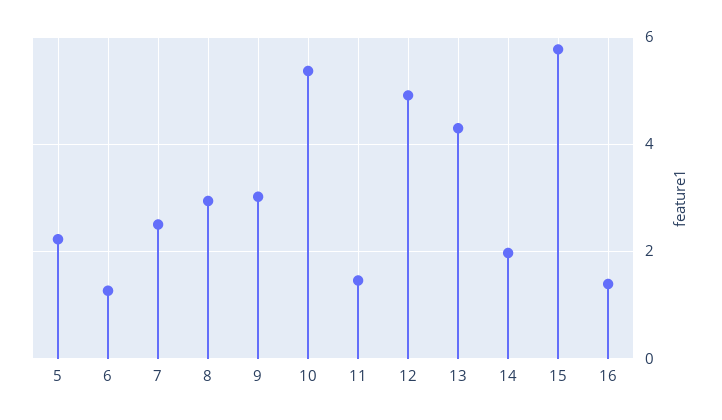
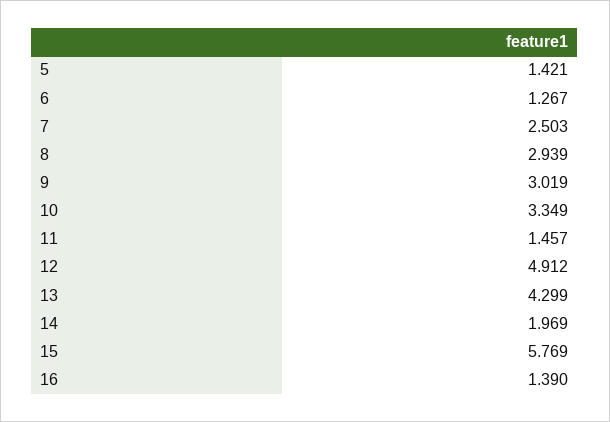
  {
-   "5": 2.2,
+   "5": 1.421,
    "6": 1.267,
    "7": 2.503,
    "8": 2.939,
    "9": 3.019,
-   "10": 5.4,
+   "10": 3.349,
    "11": 1.457,
    "12": 4.912,
    "13": 4.299,
    "14": 1.969,
    "15": 5.769,
    "16": 1.39
  }

